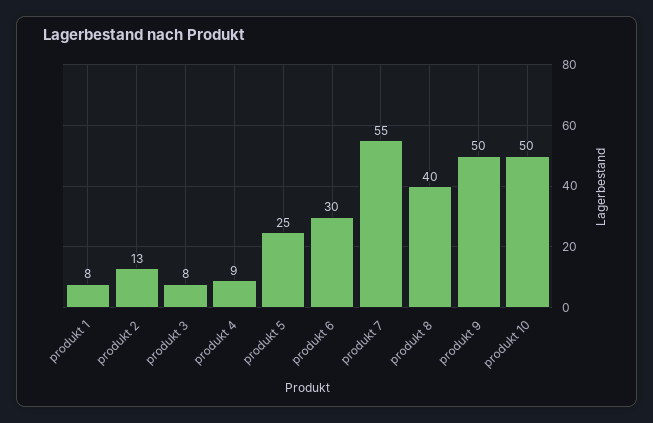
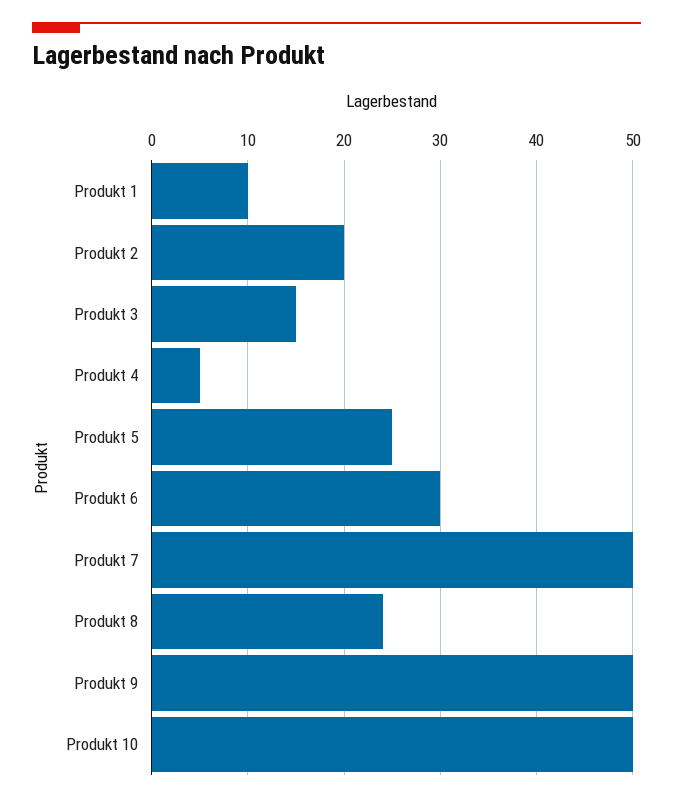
  {
-   "produkt 1": 8,
+   "produkt 1": 10,
-   "produkt 2": 13,
+   "produkt 2": 20,
-   "produkt 3": 8,
+   "produkt 3": 15,
-   "produkt 4": 9,
+   "produkt 4": 5,
    "produkt 5": 25,
    "produkt 6": 30,
-   "produkt 7": 55,
+   "produkt 7": 50,
-   "produkt 8": 40,
+   "produkt 8": 24,
    "produkt 9": 50,
    "produkt 10": 50
  }

